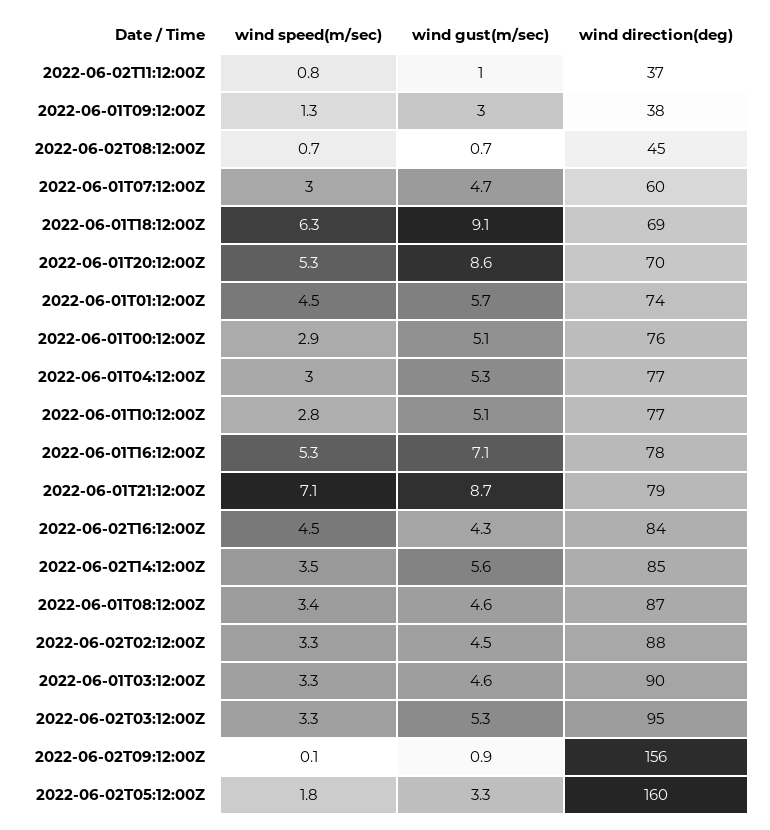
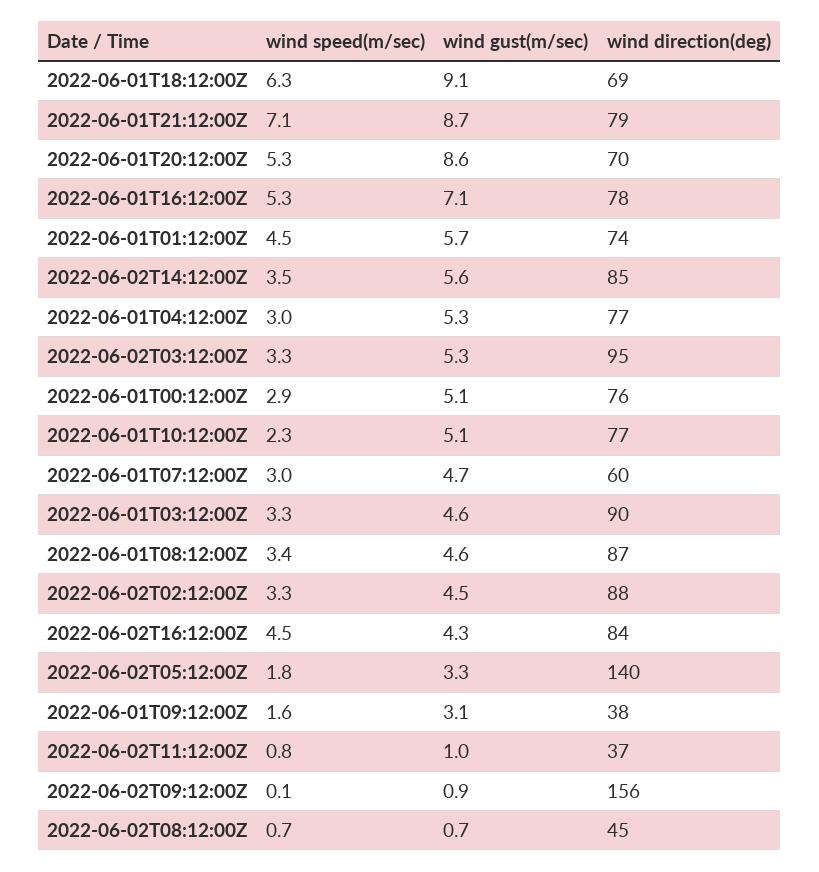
  {
    "wind speed(m/sec)": {
      "2022-06-02T11:12:00Z": 0.8,
-     "2022-06-01T09:12:00Z": 1.3,
+     "2022-06-01T09:12:00Z": 1.6,
      "2022-06-02T08:12:00Z": 0.7,
      "2022-06-01T07:12:00Z": 3,
      "2022-06-01T18:12:00Z": 6.3,
      "2022-06-01T20:12:00Z": 5.3,
      "2022-06-01T01:12:00Z": 4.5,
      "2022-06-01T00:12:00Z": 2.9,
      "2022-06-01T04:12:00Z": 3,
-     "2022-06-01T10:12:00Z": 2.8,
+     "2022-06-01T10:12:00Z": 2.3,
      "2022-06-01T16:12:00Z": 5.3,
      "2022-06-01T21:12:00Z": 7.1,
      "2022-06-02T16:12:00Z": 4.5,
      "2022-06-02T14:12:00Z": 3.5,
      "2022-06-01T08:12:00Z": 3.4,
      "2022-06-02T02:12:00Z": 3.3,
      "2022-06-01T03:12:00Z": 3.3,
      "2022-06-02T03:12:00Z": 3.3,
      "2022-06-02T09:12:00Z": 0.1,
      "2022-06-02T05:12:00Z": 1.8
    },
    "wind gust(m/sec)": {
      "2022-06-02T11:12:00Z": 1,
-     "2022-06-01T09:12:00Z": 3,
+     "2022-06-01T09:12:00Z": 3.1,
      "2022-06-02T08:12:00Z": 0.7,
      "2022-06-01T07:12:00Z": 4.7,
      "2022-06-01T18:12:00Z": 9.1,
      "2022-06-01T20:12:00Z": 8.6,
      "2022-06-01T01:12:00Z": 5.7,
      "2022-06-01T00:12:00Z": 5.1,
      "2022-06-01T04:12:00Z": 5.3,
      "2022-06-01T10:12:00Z": 5.1,
      "2022-06-01T16:12:00Z": 7.1,
      "2022-06-01T21:12:00Z": 8.7,
      "2022-06-02T16:12:00Z": 4.3,
      "2022-06-02T14:12:00Z": 5.6,
      "2022-06-01T08:12:00Z": 4.6,
      "2022-06-02T02:12:00Z": 4.5,
      "2022-06-01T03:12:00Z": 4.6,
      "2022-06-02T03:12:00Z": 5.3,
      "2022-06-02T09:12:00Z": 0.9,
      "2022-06-02T05:12:00Z": 3.3
    },
    "wind direction(deg)": {
      "2022-06-02T11:12:00Z": 37,
      "2022-06-01T09:12:00Z": 38,
      "2022-06-02T08:12:00Z": 45,
      "2022-06-01T07:12:00Z": 60,
      "2022-06-01T18:12:00Z": 69,
      "2022-06-01T20:12:00Z": 70,
      "2022-06-01T01:12:00Z": 74,
      "2022-06-01T00:12:00Z": 76,
      "2022-06-01T04:12:00Z": 77,
      "2022-06-01T10:12:00Z": 77,
      "2022-06-01T16:12:00Z": 78,
      "2022-06-01T21:12:00Z": 79,
      "2022-06-02T16:12:00Z": 84,
      "2022-06-02T14:12:00Z": 85,
      "2022-06-01T08:12:00Z": 87,
      "2022-06-02T02:12:00Z": 88,
      "2022-06-01T03:12:00Z": 90,
      "2022-06-02T03:12:00Z": 95,
      "2022-06-02T09:12:00Z": 156,
-     "2022-06-02T05:12:00Z": 160
+     "2022-06-02T05:12:00Z": 140
    }
  }

